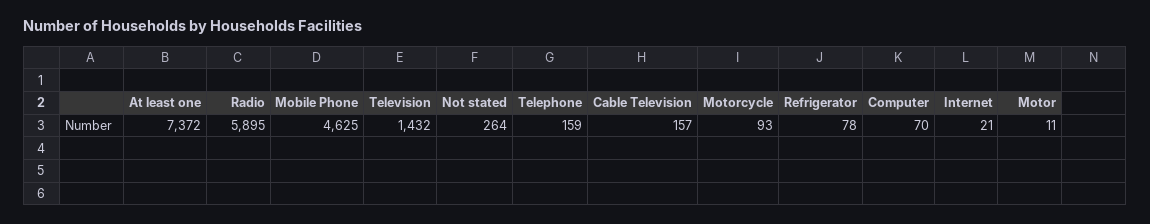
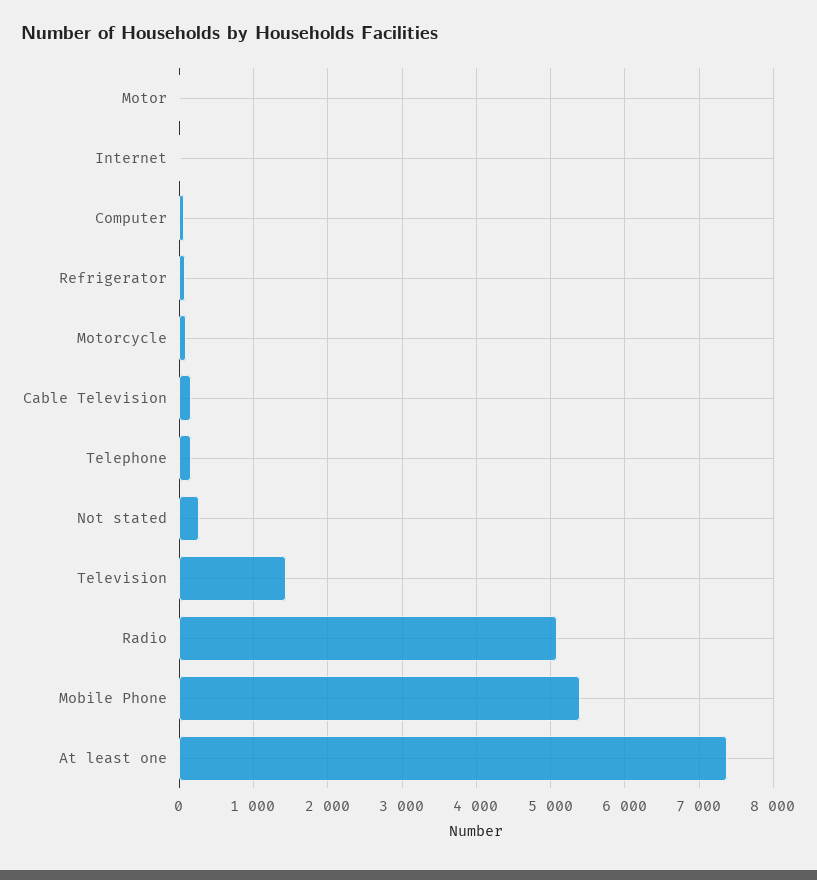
  {
    "At least one": 7372,
-   "Radio": 5895,
+   "Radio": 5100,
-   "Mobile Phone": 4625,
+   "Mobile Phone": 5400,
    "Television": 1432,
    "Not stated": 264,
    "Telephone": 159,
    "Cable Television": 157,
    "Motorcycle": 93,
    "Refrigerator": 78,
    "Computer": 70,
    "Internet": 21,
    "Motor": 11
  }

